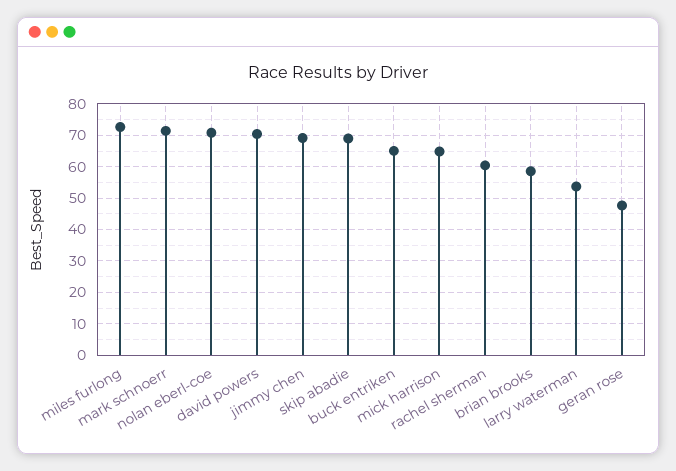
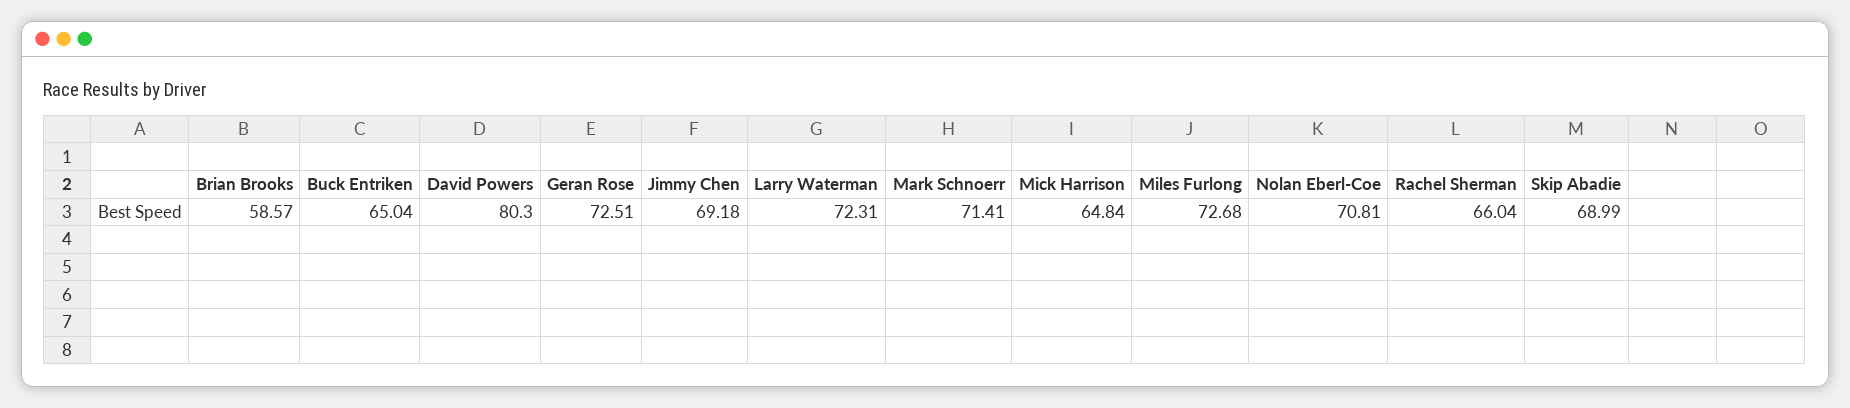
  {
    "miles furlong": 72.68,
    "mark schnoerr": 71.41,
    "nolan eberl-coe": 70.81,
-   "david powers": 70,
+   "david powers": 80.3,
    "jimmy chen": 69.18,
    "skip abadie": 68.99,
    "buck entriken": 65.04,
    "mick harrison": 64.84,
-   "rachel sherman": 60,
+   "rachel sherman": 66.04,
    "brian brooks": 58.57,
-   "larry waterman": 54,
+   "larry waterman": 72.31,
-   "geran rose": 48
+   "geran rose": 72.51
  }

